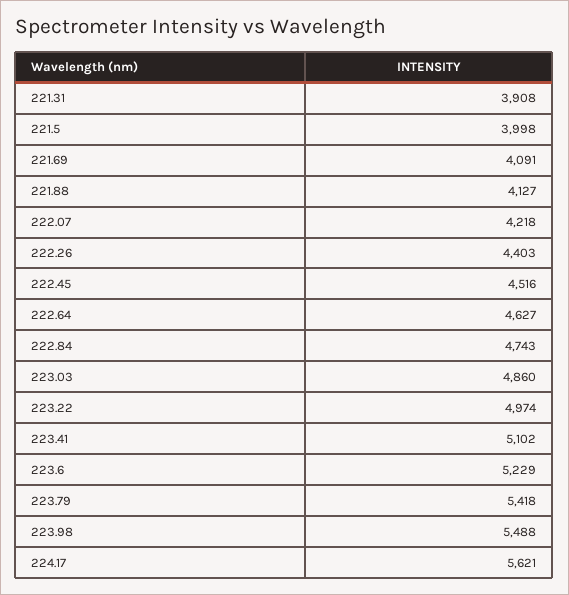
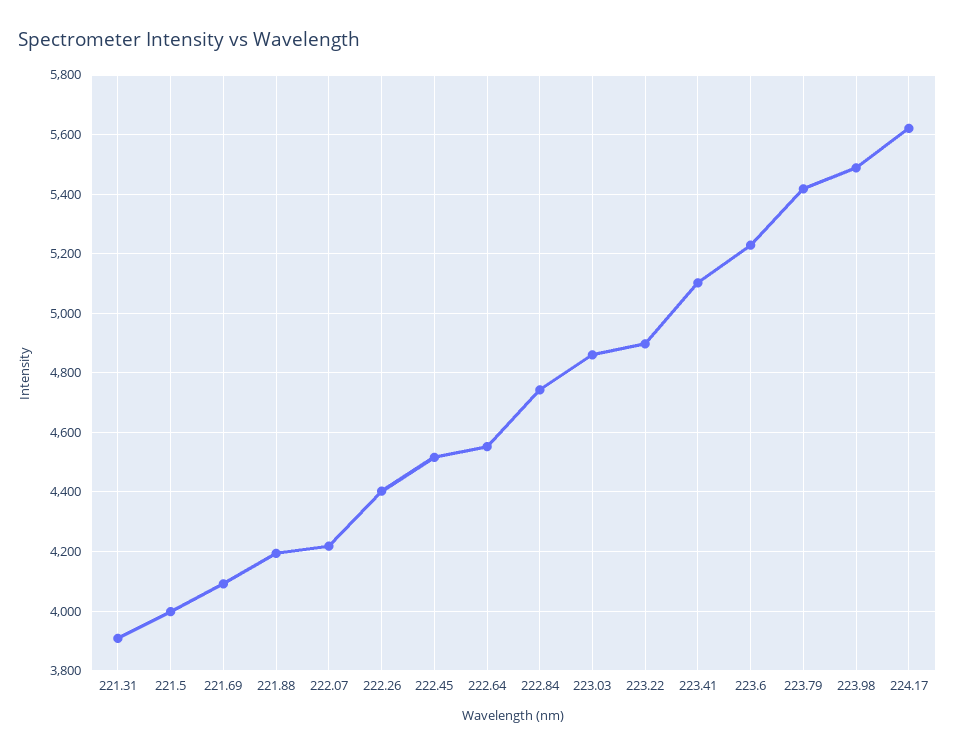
  {
    "221.31": 3908,
    "221.5": 3998,
    "221.69": 4091,
-   "221.88": 4127,
+   "221.88": 4200,
    "222.07": 4218,
    "222.26": 4403,
    "222.45": 4516,
-   "222.64": 4627,
+   "222.64": 4550,
    "222.84": 4743,
    "223.03": 4860,
-   "223.22": 4974,
+   "223.22": 4900,
    "223.41": 5102,
    "223.6": 5229,
    "223.79": 5418,
    "223.98": 5488,
    "224.17": 5621
  }

